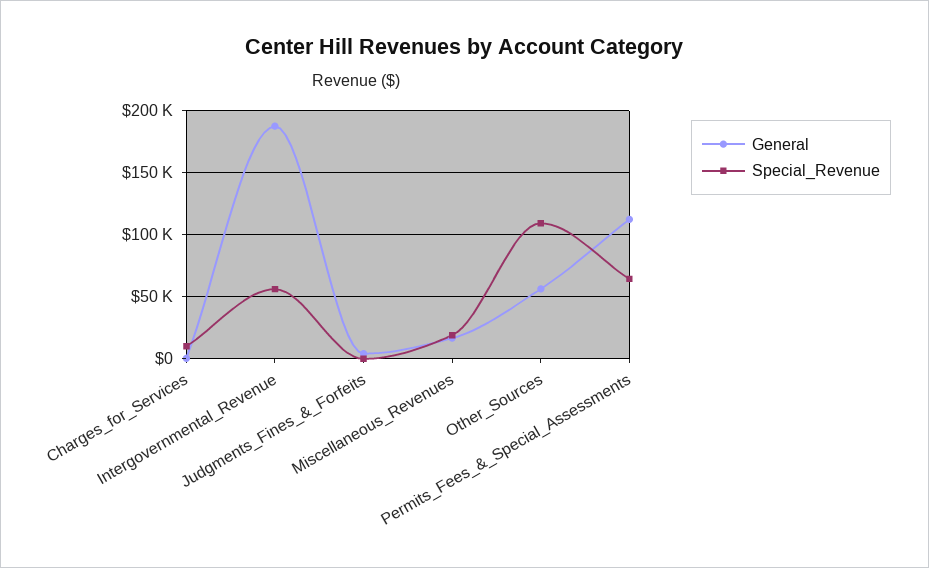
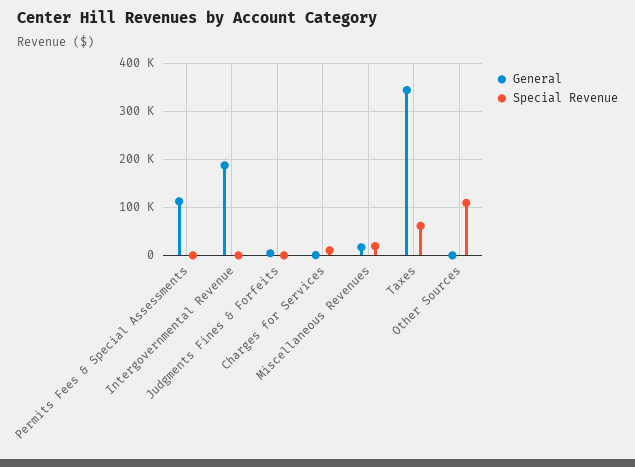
  {
    "General": {
      "Charges_for_Services": 0,
      "Intergovernmental_Revenue": 190000,
      "Judgments_Fines_&_Forfeits": 5000,
      "Miscellaneous_Revenues": 15000,
-     "Other_Sources": 55000,
+     "Other_Sources": 0,
-     "Permits_Fees_&_Special_Assessments": 110000
+     "Permits_Fees_&_Special_Assessments": 110000,
+     "Taxes": 340000
    },
    "Special_Revenue": {
      "Charges_for_Services": 10000,
-     "Intergovernmental_Revenue": 55000,
+     "Intergovernmental_Revenue": 0,
      "Judgments_Fines_&_Forfeits": 0,
      "Miscellaneous_Revenues": 20000,
      "Other_Sources": 110000,
-     "Permits_Fees_&_Special_Assessments": 65000
+     "Permits_Fees_&_Special_Assessments": 0,
+     "Taxes": 60000
    }
  }

